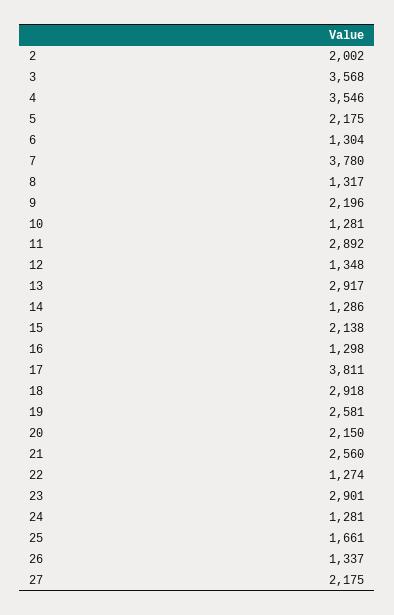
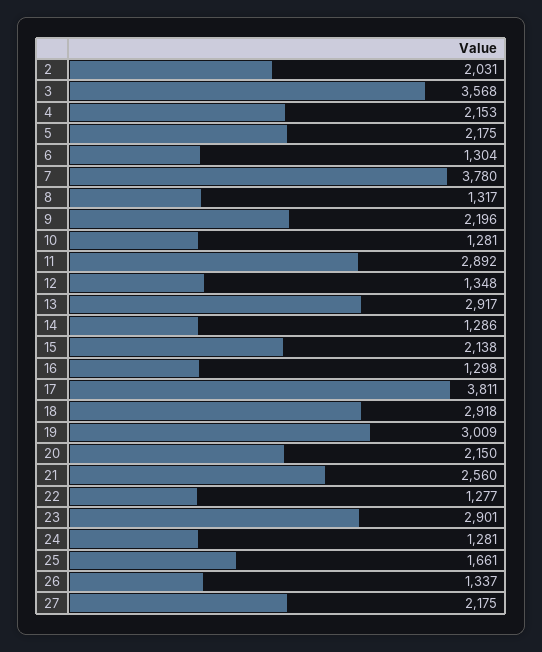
  {
-   "2": 2002,
+   "2": 2031,
    "3": 3568,
-   "4": 3546,
+   "4": 2153,
    "5": 2175,
    "6": 1304,
    "7": 3780,
    "8": 1317,
    "9": 2196,
    "10": 1281,
    "11": 2892,
    "12": 1348,
    "13": 2917,
    "14": 1286,
    "15": 2138,
    "16": 1298,
    "17": 3811,
    "18": 2918,
-   "19": 2581,
+   "19": 3009,
    "20": 2150,
    "21": 2560,
-   "22": 1274,
+   "22": 1277,
    "23": 2901,
    "24": 1281,
    "25": 1661,
    "26": 1337,
    "27": 2175
  }

